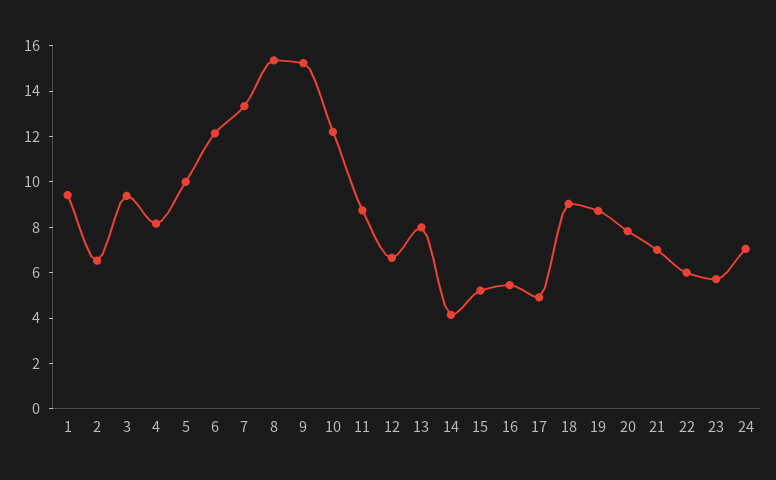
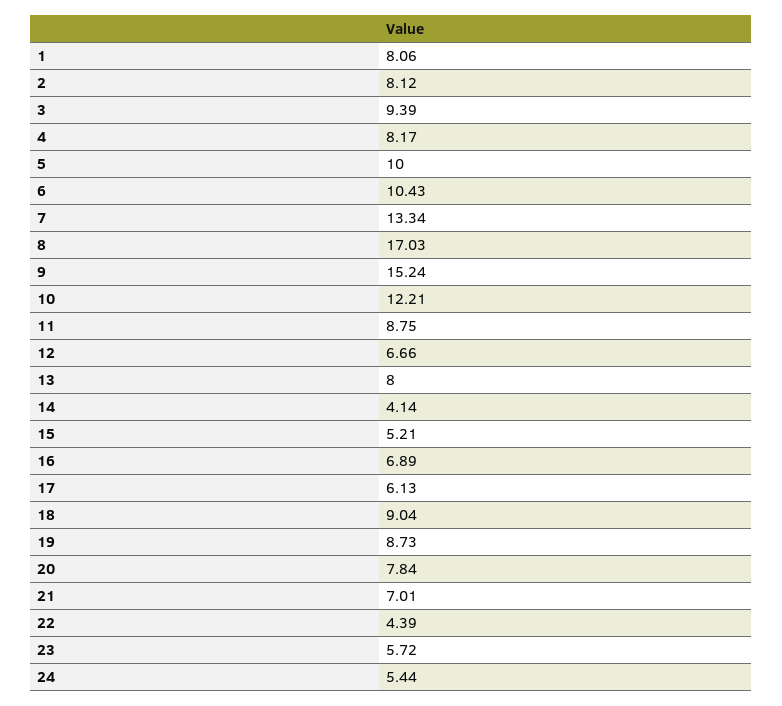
  {
-   "1": 9.5,
+   "1": 8.06,
-   "2": 6.5,
+   "2": 8.12,
    "3": 9.39,
    "4": 8.17,
    "5": 10,
-   "6": 12,
+   "6": 10.43,
    "7": 13.34,
-   "8": 15.5,
+   "8": 17.03,
    "9": 15.24,
    "10": 12.21,
    "11": 8.75,
    "12": 6.66,
    "13": 8,
    "14": 4.14,
    "15": 5.21,
-   "16": 5.5,
+   "16": 6.89,
-   "17": 5,
+   "17": 6.13,
    "18": 9.04,
    "19": 8.73,
    "20": 7.84,
    "21": 7.01,
-   "22": 6,
+   "22": 4.39,
    "23": 5.72,
-   "24": 7
+   "24": 5.44
  }

